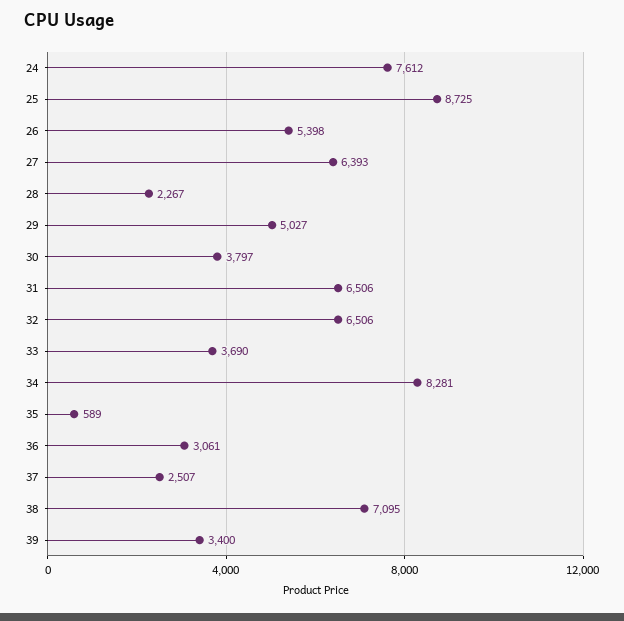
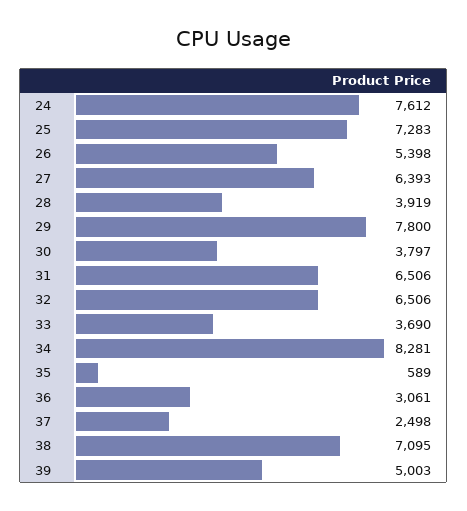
  {
    "24": 7612,
-   "25": 8725,
+   "25": 7283,
    "26": 5398,
    "27": 6393,
-   "28": 2267,
+   "28": 3919,
-   "29": 5027,
+   "29": 7800,
    "30": 3797,
    "31": 6506,
    "32": 6506,
    "33": 3690,
    "34": 8281,
    "35": 589,
    "36": 3061,
-   "37": 2507,
+   "37": 2498,
    "38": 7095,
-   "39": 3400
+   "39": 5003
  }

